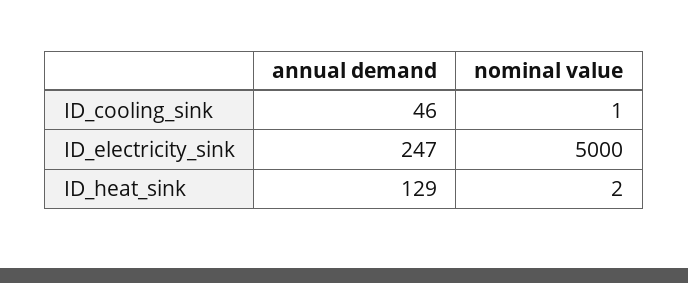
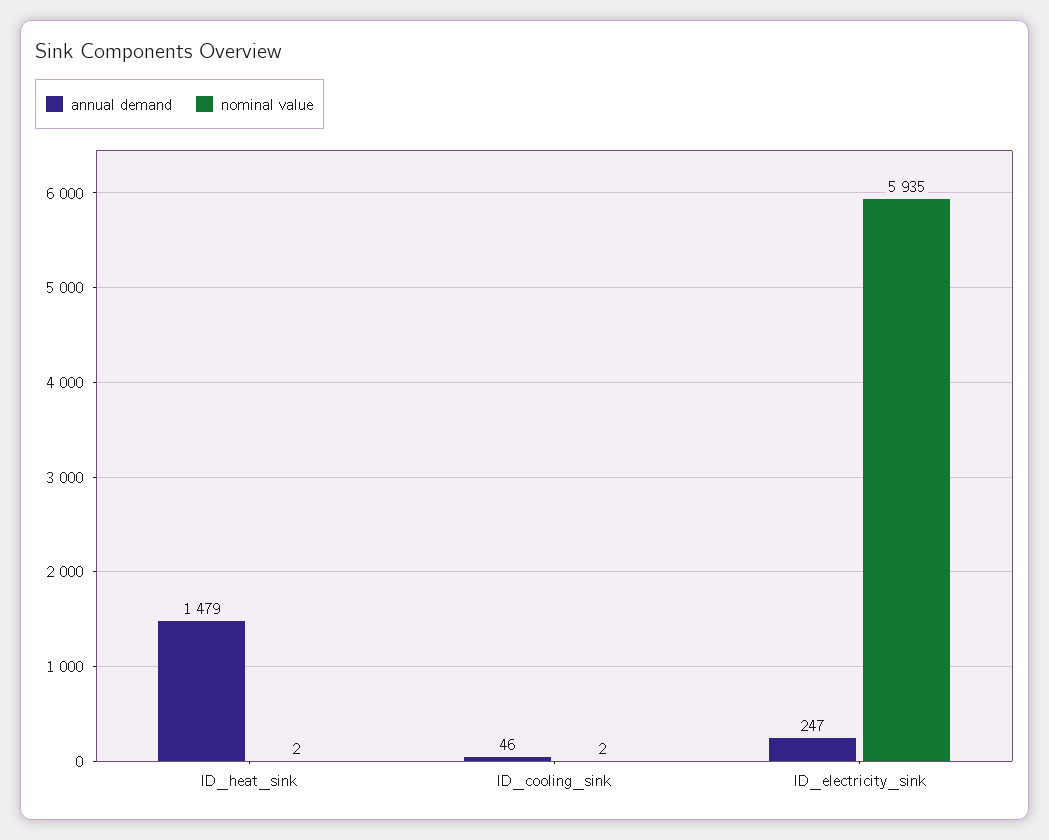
  {
    "annual demand": {
      "ID_cooling_sink": 46,
      "ID_electricity_sink": 247,
-     "ID_heat_sink": 129
+     "ID_heat_sink": 1479
    },
    "nominal value": {
-     "ID_cooling_sink": 1,
+     "ID_cooling_sink": 2,
-     "ID_electricity_sink": 5000,
+     "ID_electricity_sink": 5935,
      "ID_heat_sink": 2
    }
  }

